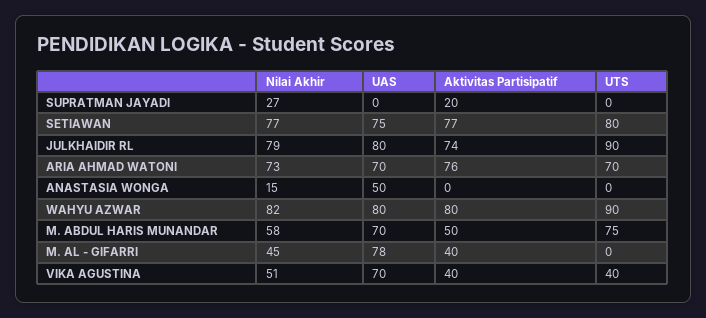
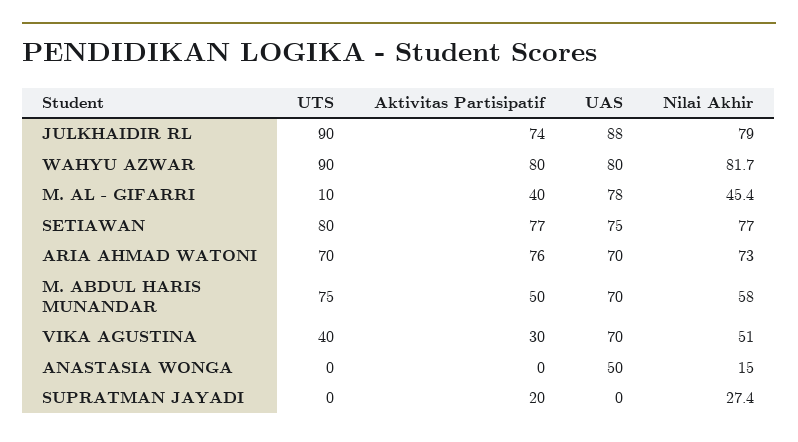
  {
    "Nilai Akhir": {
      "SUPRATMAN JAYADI": 27.4,
      "SETIAWAN": 77,
      "JULKHAIDIR RL": 79,
      "ARIA AHMAD WATONI": 73,
      "ANASTASIA WONGA": 15,
      "WAHYU AZWAR": 81.7,
      "M. ABDUL HARIS MUNANDAR": 58,
      "M. AL - GIFARRI": 45.4,
      "VIKA AGUSTINA": 51
    },
    "UAS": {
      "SUPRATMAN JAYADI": 0,
      "SETIAWAN": 75,
-     "JULKHAIDIR RL": 80,
+     "JULKHAIDIR RL": 88,
      "ARIA AHMAD WATONI": 70,
      "ANASTASIA WONGA": 50,
      "WAHYU AZWAR": 80,
      "M. ABDUL HARIS MUNANDAR": 70,
      "M. AL - GIFARRI": 78,
      "VIKA AGUSTINA": 70
    },
    "Aktivitas Partisipatif": {
      "SUPRATMAN JAYADI": 20,
      "SETIAWAN": 77,
      "JULKHAIDIR RL": 74,
      "ARIA AHMAD WATONI": 76,
      "ANASTASIA WONGA": 0,
      "WAHYU AZWAR": 80,
      "M. ABDUL HARIS MUNANDAR": 50,
      "M. AL - GIFARRI": 40,
-     "VIKA AGUSTINA": 40
+     "VIKA AGUSTINA": 30
    },
    "UTS": {
      "SUPRATMAN JAYADI": 0,
      "SETIAWAN": 80,
      "JULKHAIDIR RL": 90,
      "ARIA AHMAD WATONI": 70,
      "ANASTASIA WONGA": 0,
      "WAHYU AZWAR": 90,
      "M. ABDUL HARIS MUNANDAR": 75,
-     "M. AL - GIFARRI": 0,
+     "M. AL - GIFARRI": 10,
      "VIKA AGUSTINA": 40
    }
  }

